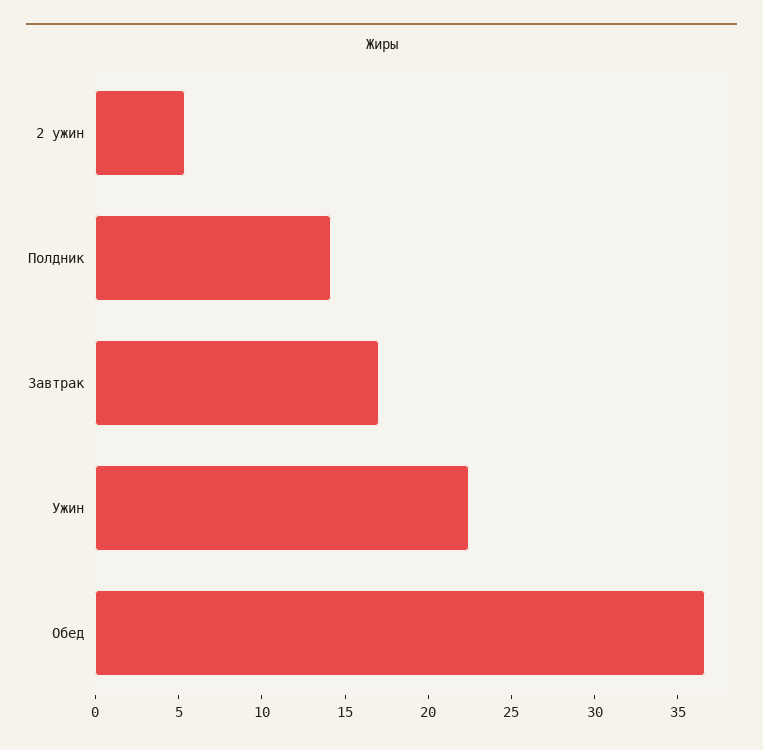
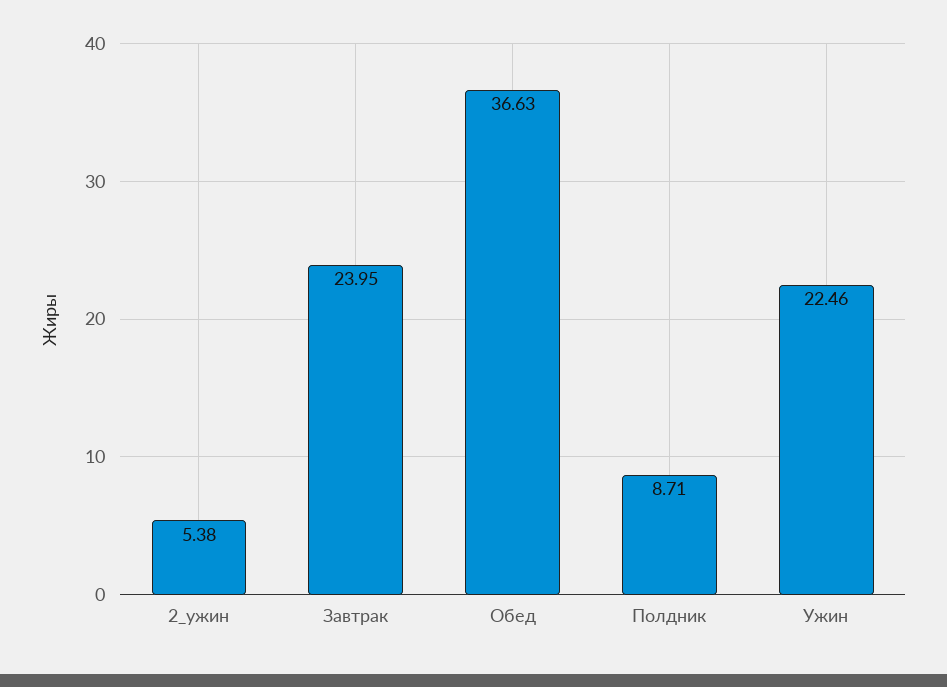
  {
    "2 ужин": 5.38,
-   "Полдник": 14,
+   "Полдник": 8.71,
-   "Завтрак": 17,
+   "Завтрак": 23.95,
    "Ужин": 22.46,
    "Обед": 36.63
  }

